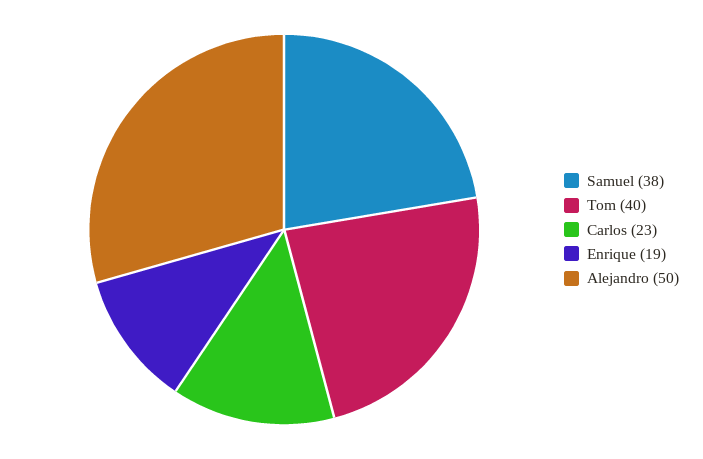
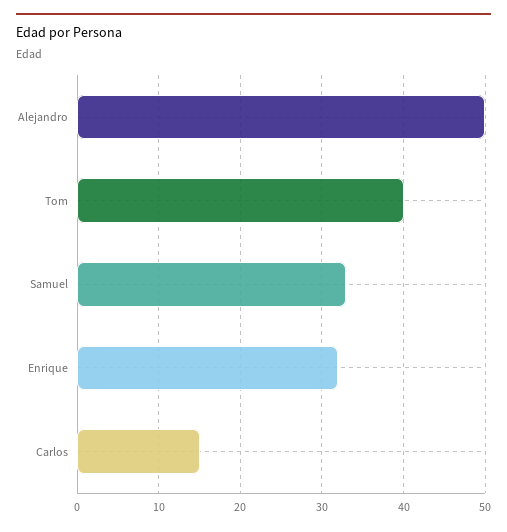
  {
-   "Samuel": 38,
+   "Samuel": 33,
    "Tom": 40,
-   "Carlos": 23,
+   "Carlos": 15,
-   "Enrique": 19,
+   "Enrique": 32,
    "Alejandro": 50
  }

